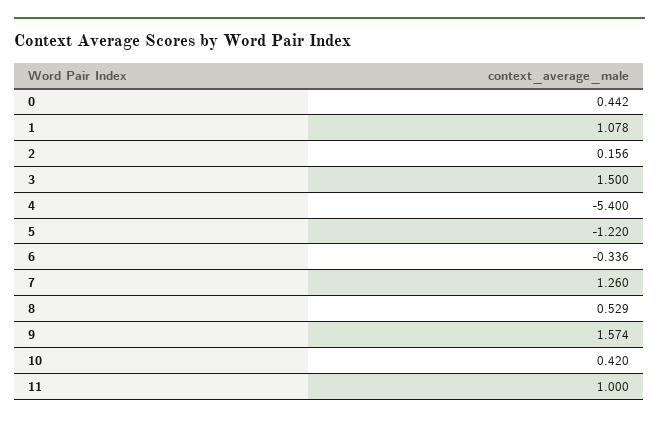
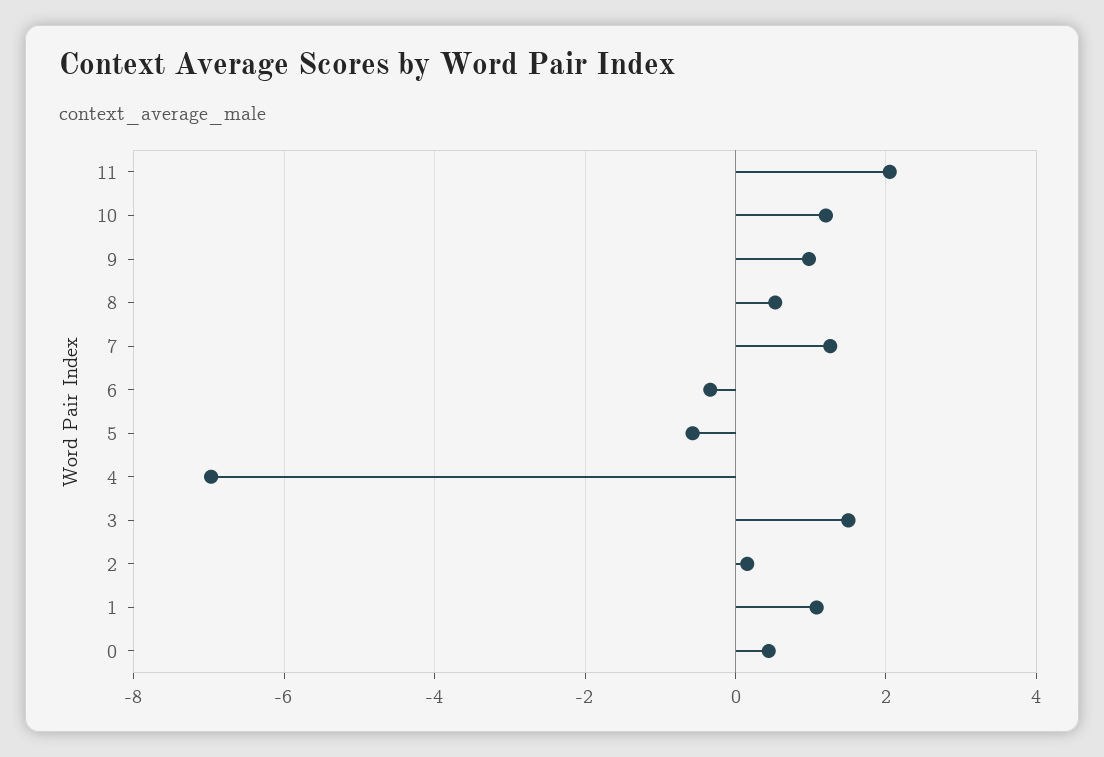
  {
    "0": 0.442,
    "1": 1.078,
    "2": 0.156,
    "3": 1.5,
-   "4": -5.4,
+   "4": -7,
-   "5": -1.22,
+   "5": -0.6,
    "6": -0.336,
    "7": 1.26,
    "8": 0.529,
-   "9": 1.574,
+   "9": 1,
-   "10": 0.42,
+   "10": 1.2,
-   "11": 1
+   "11": 2
  }

